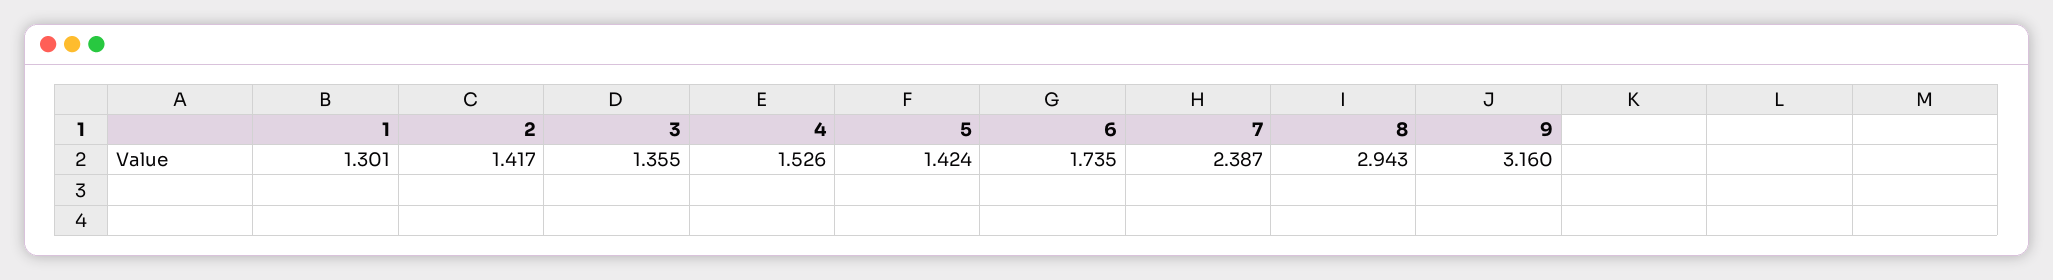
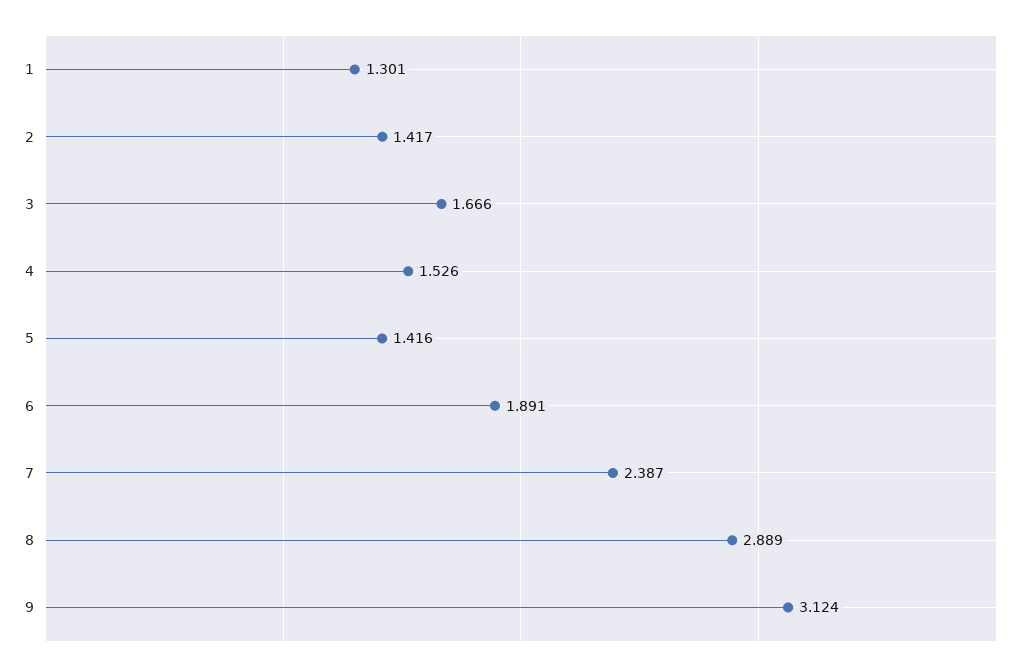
  {
    "1": 1.301,
    "2": 1.417,
-   "3": 1.355,
+   "3": 1.666,
    "4": 1.526,
-   "5": 1.424,
+   "5": 1.416,
-   "6": 1.735,
+   "6": 1.891,
    "7": 2.387,
-   "8": 2.943,
+   "8": 2.889,
-   "9": 3.16
+   "9": 3.124
  }

